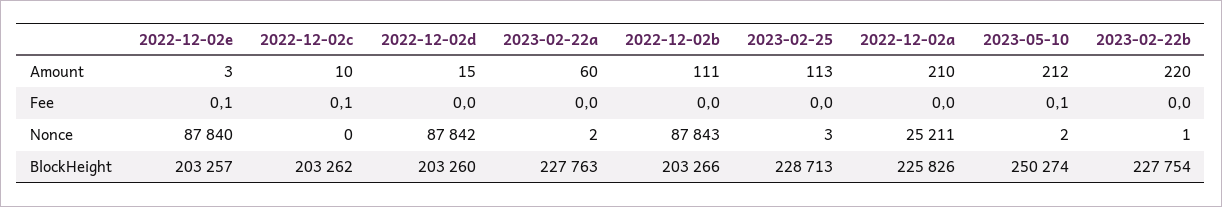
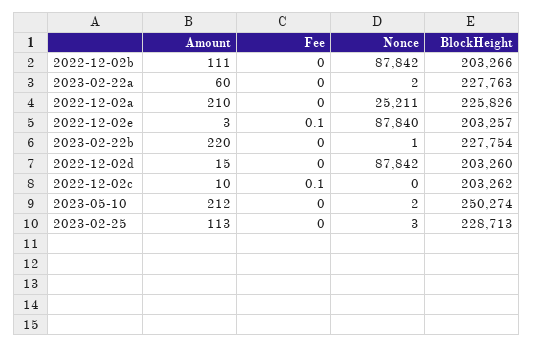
  {
    "2022-12-02e": {
      "Amount": 3,
      "Fee": 0.1,
      "Nonce": 87840,
      "BlockHeight": 203257
    },
    "2022-12-02c": {
      "Amount": 10,
      "Fee": 0.1,
      "Nonce": 0,
      "BlockHeight": 203262
    },
    "2022-12-02d": {
      "Amount": 15,
      "Fee": 0,
      "Nonce": 87842,
      "BlockHeight": 203260
    },
    "2023-02-22a": {
      "Amount": 60,
      "Fee": 0,
      "Nonce": 2,
      "BlockHeight": 227763
    },
    "2022-12-02b": {
      "Amount": 111,
      "Fee": 0,
-     "Nonce": 87843,
+     "Nonce": 87842,
      "BlockHeight": 203266
    },
    "2023-02-25": {
      "Amount": 113,
      "Fee": 0,
      "Nonce": 3,
      "BlockHeight": 228713
    },
    "2022-12-02a": {
      "Amount": 210,
      "Fee": 0,
      "Nonce": 25211,
      "BlockHeight": 225826
    },
    "2023-05-10": {
      "Amount": 212,
-     "Fee": 0.1,
+     "Fee": 0,
      "Nonce": 2,
      "BlockHeight": 250274
    },
    "2023-02-22b": {
      "Amount": 220,
      "Fee": 0,
      "Nonce": 1,
      "BlockHeight": 227754
    }
  }

